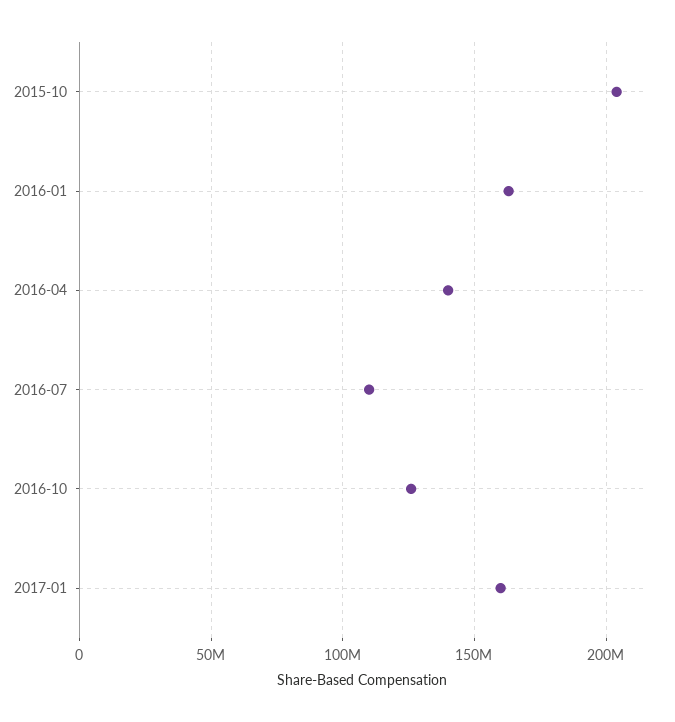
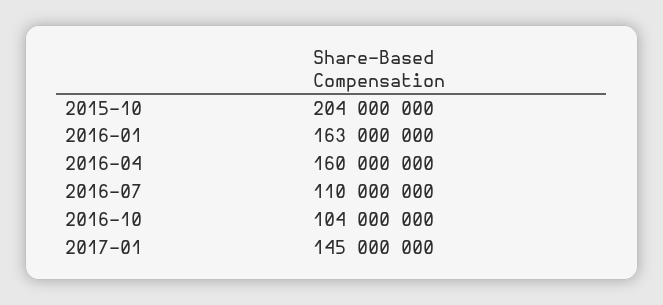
  {
    "2015-10": 204000000,
    "2016-01": 163000000,
-   "2016-04": 140000000,
+   "2016-04": 160000000,
    "2016-07": 110000000,
-   "2016-10": 125000000,
+   "2016-10": 104000000,
-   "2017-01": 160000000
+   "2017-01": 145000000
  }

